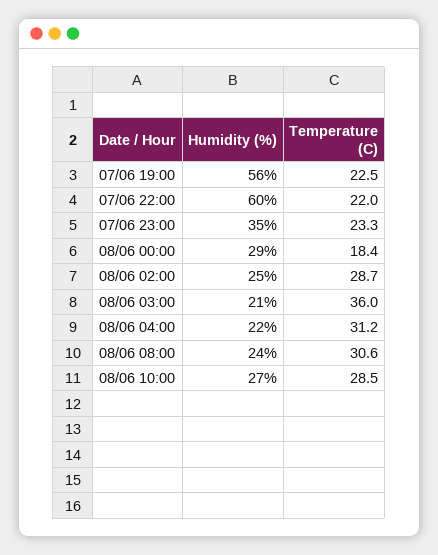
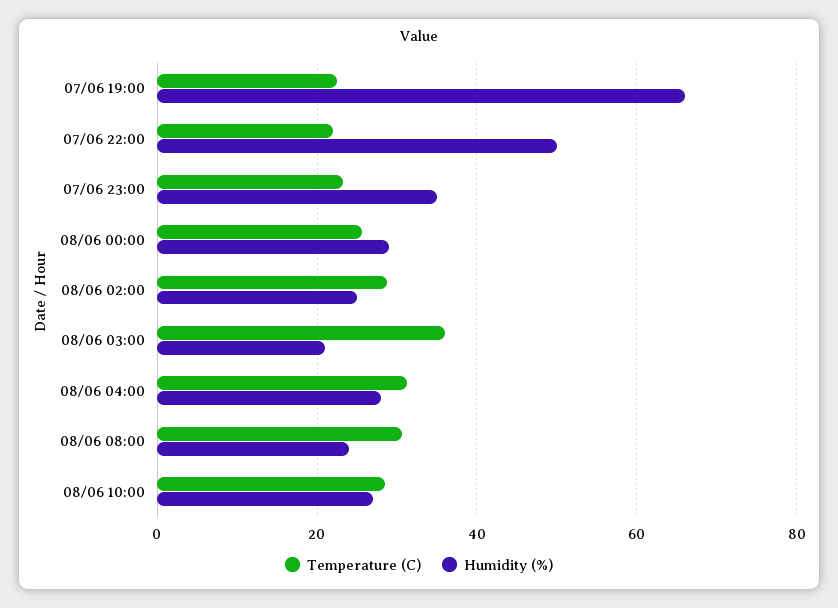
  {
    "Humidity (%)": {
-     "07/06 19:00": 56,
+     "07/06 19:00": 66,
-     "07/06 22:00": 60,
+     "07/06 22:00": 50,
      "07/06 23:00": 35,
      "08/06 00:00": 29,
      "08/06 02:00": 25,
      "08/06 03:00": 21,
-     "08/06 04:00": 22,
+     "08/06 04:00": 28,
      "08/06 08:00": 24,
      "08/06 10:00": 27
    },
    "Temperature (C)": {
      "07/06 19:00": 22.5,
      "07/06 22:00": 22,
      "07/06 23:00": 23.3,
-     "08/06 00:00": 18.4,
+     "08/06 00:00": 26,
      "08/06 02:00": 28.7,
      "08/06 03:00": 36,
      "08/06 04:00": 31.2,
      "08/06 08:00": 30.6,
      "08/06 10:00": 28.5
    }
  }

